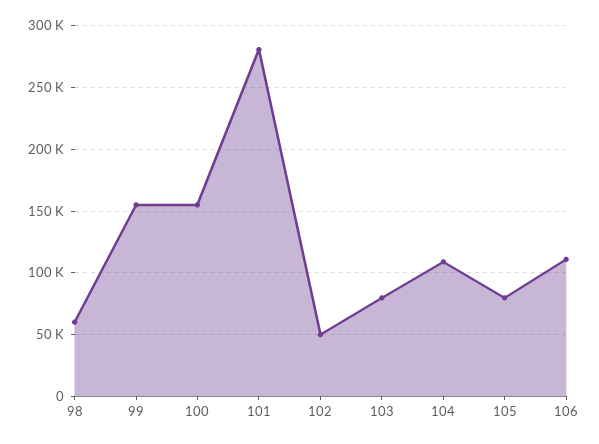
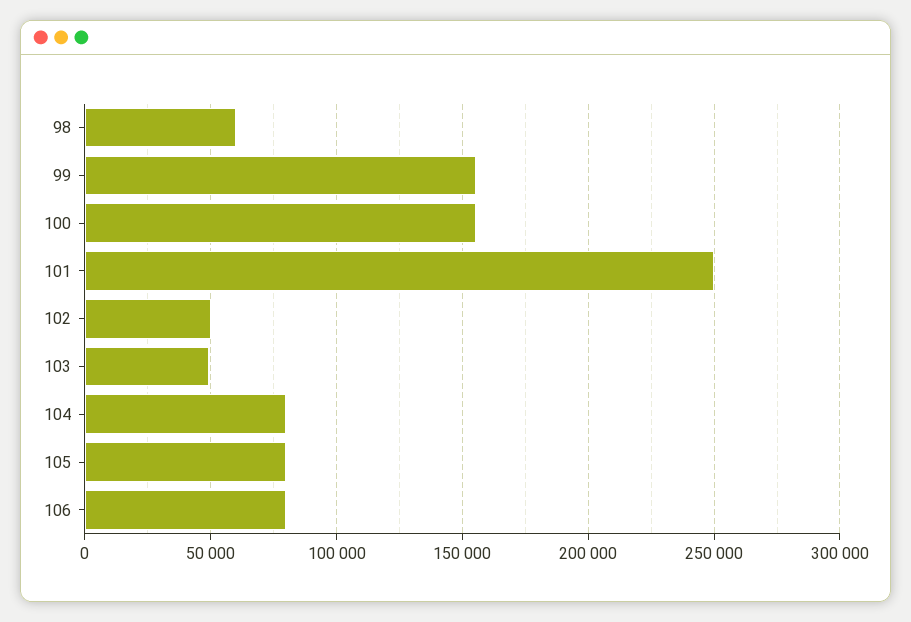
  {
    "98": 60000,
    "99": 155000,
    "100": 155000,
-   "101": 280000,
+   "101": 250000,
    "102": 50000,
-   "103": 80000,
+   "103": 50000,
-   "104": 110000,
+   "104": 80000,
    "105": 80000,
-   "106": 110000
+   "106": 80000
  }

